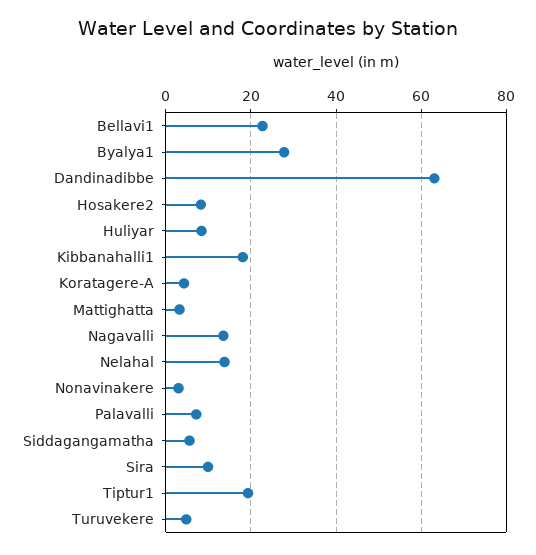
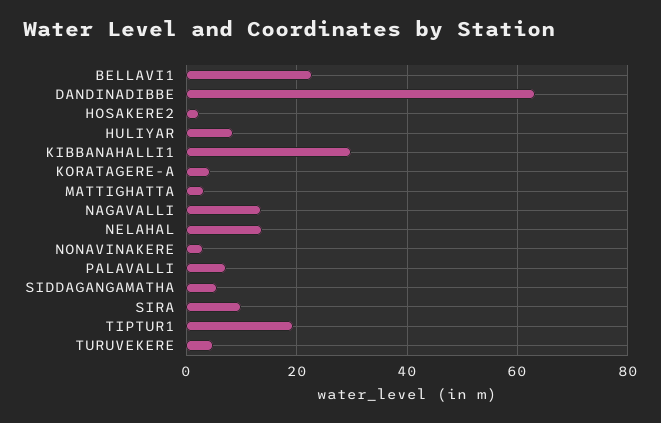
  {
    "Bellavi1": 22,
-   "Byalya1": 28,
    "Dandinadibbe": 64,
-   "Hosakere2": 8,
+   "Hosakere2": 2,
    "Huliyar": 8,
-   "Kibbanahalli1": 18,
+   "Kibbanahalli1": 30,
    "Koratagere-A": 4,
    "Mattighatta": 4,
    "Nagavalli": 14,
    "Nelahal": 14,
    "Nonavinakere": 2,
    "Palavalli": 8,
    "Siddagangamatha": 6,
    "Sira": 10,
    "Tiptur1": 20,
    "Turuvekere": 4
  }

